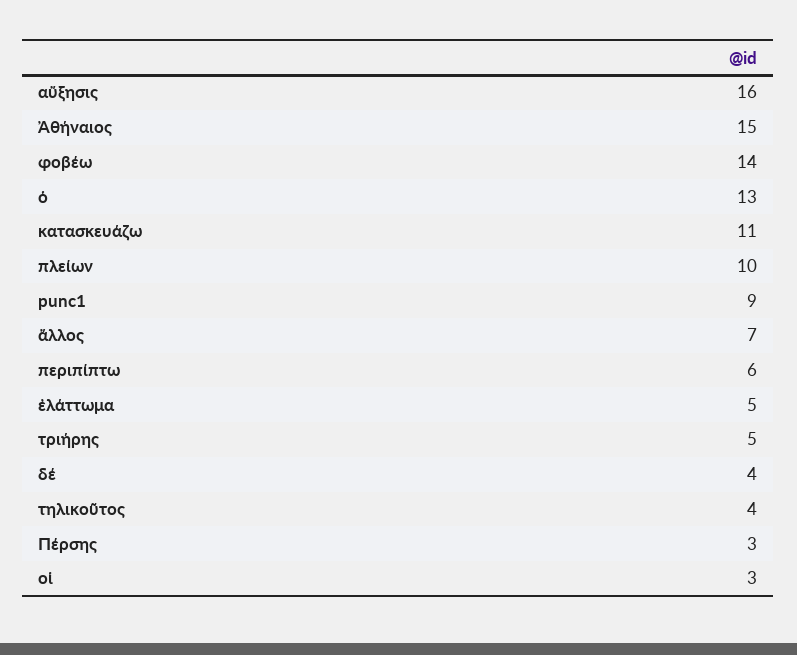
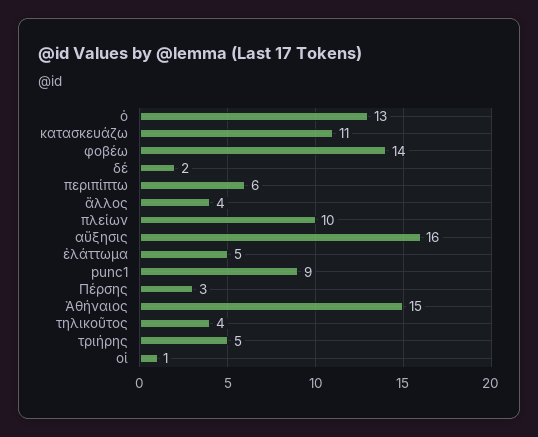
  {
    "αὔξησις": 16,
    "Ἀθήναιος": 15,
    "φοβέω": 14,
    "ὁ": 13,
    "κατασκευάζω": 11,
    "πλείων": 10,
    "punc1": 9,
-   "ἄλλος": 7,
+   "ἄλλος": 4,
    "περιπίπτω": 6,
    "ἐλάττωμα": 5,
    "τριήρης": 5,
-   "δέ": 4,
+   "δέ": 2,
    "τηλικοῦτος": 4,
    "Πέρσης": 3,
-   "οἱ": 3
+   "οἱ": 1
  }

